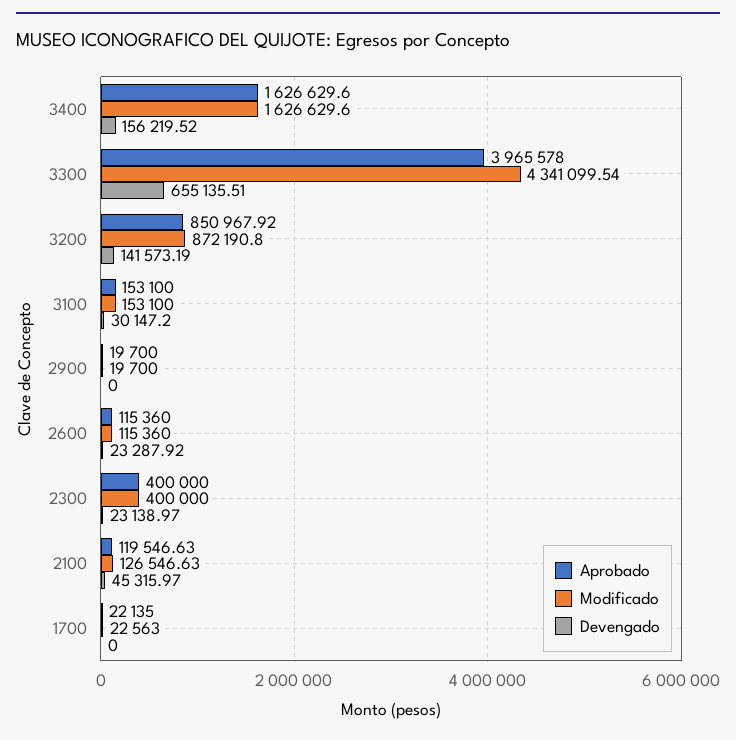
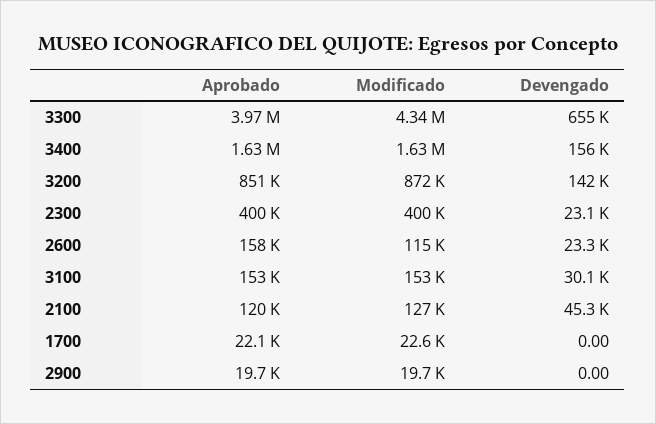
  {
    "Aprobado": {
      "3400": 1626629.6,
      "3300": 3965578,
      "3200": 850967.92,
      "3100": 153100,
      "2900": 19700,
-     "2600": 115360,
+     "2600": 158000,
      "2300": 400000,
      "2100": 119546.63,
      "1700": 22135
    },
    "Modificado": {
      "3400": 1626629.6,
      "3300": 4341099.54,
      "3200": 872190.8,
      "3100": 153100,
      "2900": 19700,
      "2600": 115360,
      "2300": 400000,
      "2100": 126546.63,
      "1700": 22563
    },
    "Devengado": {
      "3400": 156219.52,
      "3300": 655135.51,
      "3200": 141573.19,
      "3100": 30147.2,
      "2900": 0,
      "2600": 23287.92,
      "2300": 23138.97,
      "2100": 45315.97,
      "1700": 0
    }
  }

